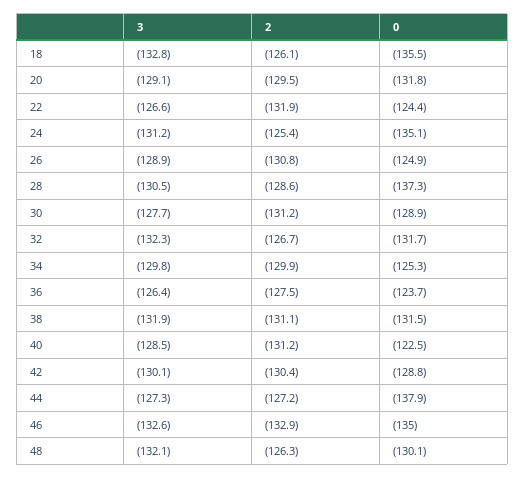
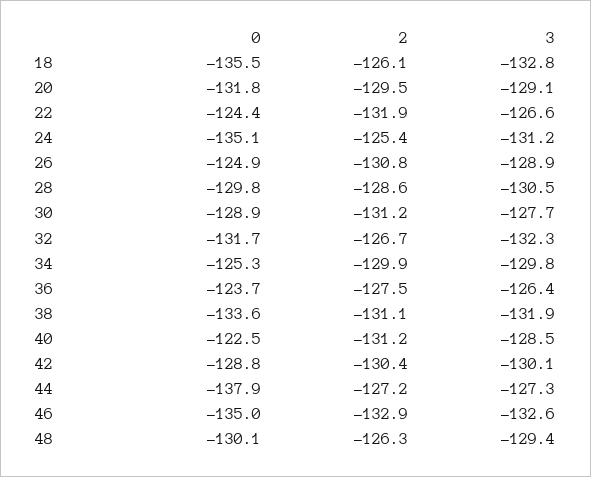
  {
    "3": {
      "18": -132.8,
      "20": -129.1,
      "22": -126.6,
      "24": -131.2,
      "26": -128.9,
      "28": -130.5,
      "30": -127.7,
      "32": -132.3,
      "34": -129.8,
      "36": -126.4,
      "38": -131.9,
      "40": -128.5,
      "42": -130.1,
      "44": -127.3,
      "46": -132.6,
-     "48": -132.1
+     "48": -129.4
    },
    "2": {
      "18": -126.1,
      "20": -129.5,
      "22": -131.9,
      "24": -125.4,
      "26": -130.8,
      "28": -128.6,
      "30": -131.2,
      "32": -126.7,
      "34": -129.9,
      "36": -127.5,
      "38": -131.1,
      "40": -131.2,
      "42": -130.4,
      "44": -127.2,
      "46": -132.9,
      "48": -126.3
    },
    "0": {
      "18": -135.5,
      "20": -131.8,
      "22": -124.4,
      "24": -135.1,
      "26": -124.9,
-     "28": -137.3,
+     "28": -129.8,
      "30": -128.9,
      "32": -131.7,
      "34": -125.3,
      "36": -123.7,
-     "38": -131.5,
+     "38": -133.6,
      "40": -122.5,
      "42": -128.8,
      "44": -137.9,
      "46": -135,
      "48": -130.1
    }
  }

